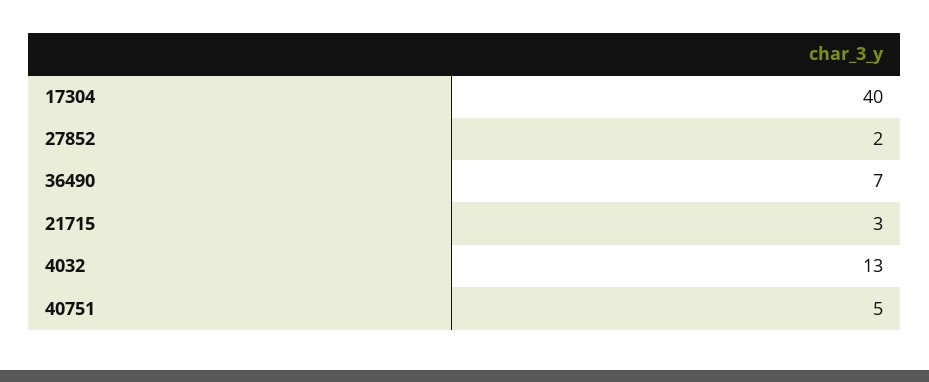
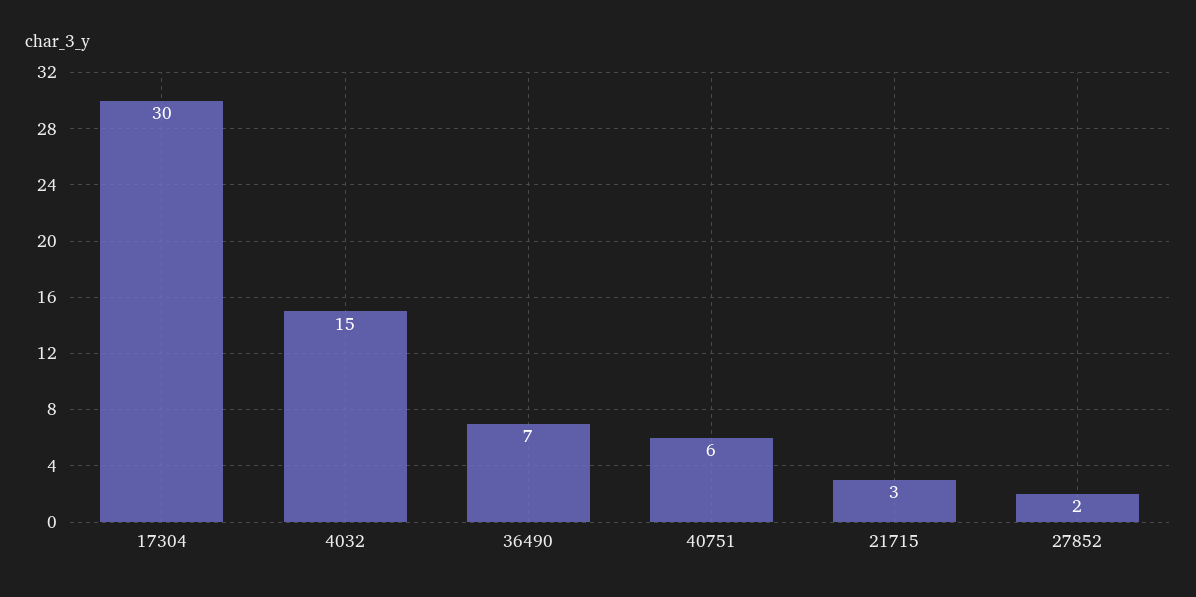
  {
-   "17304": 40,
+   "17304": 30,
    "27852": 2,
    "36490": 7,
    "21715": 3,
-   "4032": 13,
+   "4032": 15,
-   "40751": 5
+   "40751": 6
  }

